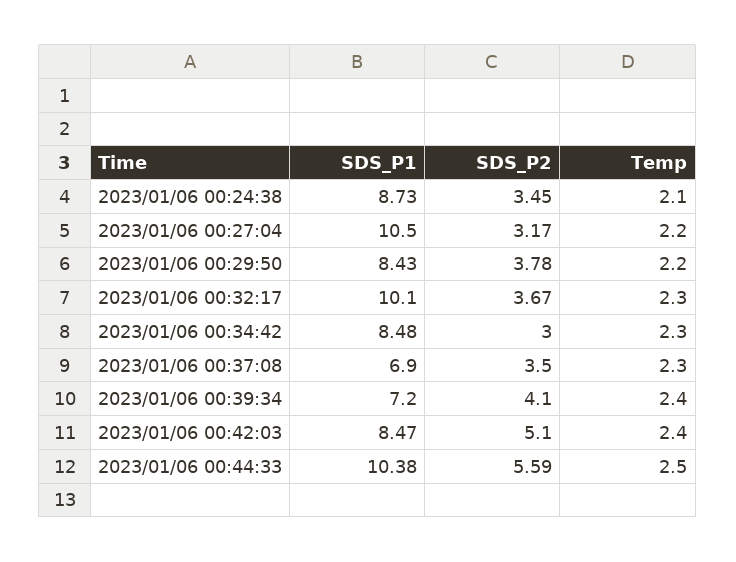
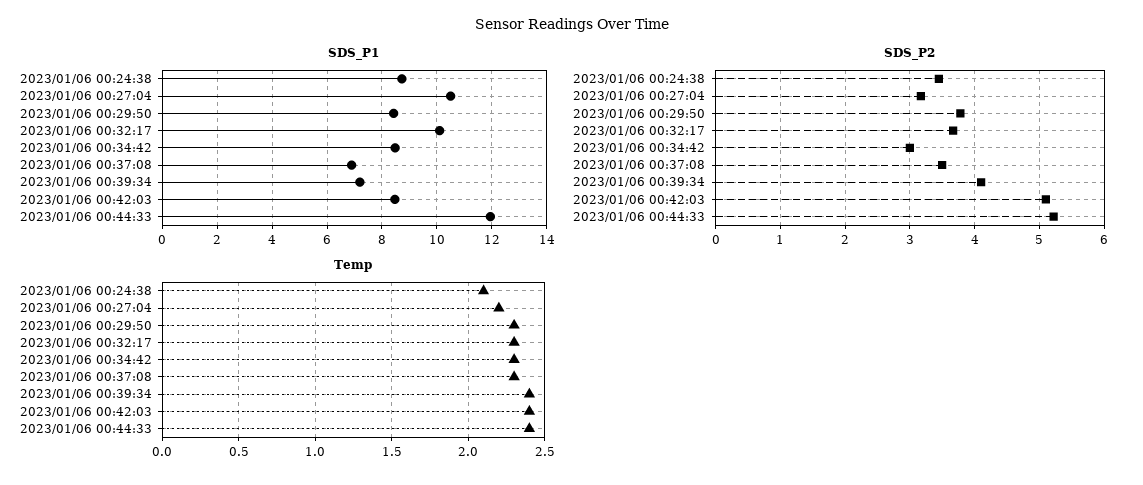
  {
    "SDS_P1": {
      "2023/01/06 00:24:38": 8.73,
      "2023/01/06 00:27:04": 10.5,
      "2023/01/06 00:29:50": 8.43,
      "2023/01/06 00:32:17": 10.1,
      "2023/01/06 00:34:42": 8.48,
      "2023/01/06 00:37:08": 6.9,
      "2023/01/06 00:39:34": 7.2,
      "2023/01/06 00:42:03": 8.47,
-     "2023/01/06 00:44:33": 10.38
+     "2023/01/06 00:44:33": 12
    },
    "SDS_P2": {
      "2023/01/06 00:24:38": 3.45,
      "2023/01/06 00:27:04": 3.17,
      "2023/01/06 00:29:50": 3.78,
      "2023/01/06 00:32:17": 3.67,
      "2023/01/06 00:34:42": 3,
      "2023/01/06 00:37:08": 3.5,
      "2023/01/06 00:39:34": 4.1,
      "2023/01/06 00:42:03": 5.1,
-     "2023/01/06 00:44:33": 5.59
+     "2023/01/06 00:44:33": 5.2
    },
    "Temp": {
      "2023/01/06 00:24:38": 2.1,
      "2023/01/06 00:27:04": 2.2,
-     "2023/01/06 00:29:50": 2.2,
+     "2023/01/06 00:29:50": 2.3,
      "2023/01/06 00:32:17": 2.3,
      "2023/01/06 00:34:42": 2.3,
      "2023/01/06 00:37:08": 2.3,
      "2023/01/06 00:39:34": 2.4,
      "2023/01/06 00:42:03": 2.4,
-     "2023/01/06 00:44:33": 2.5
+     "2023/01/06 00:44:33": 2.4
    }
  }

